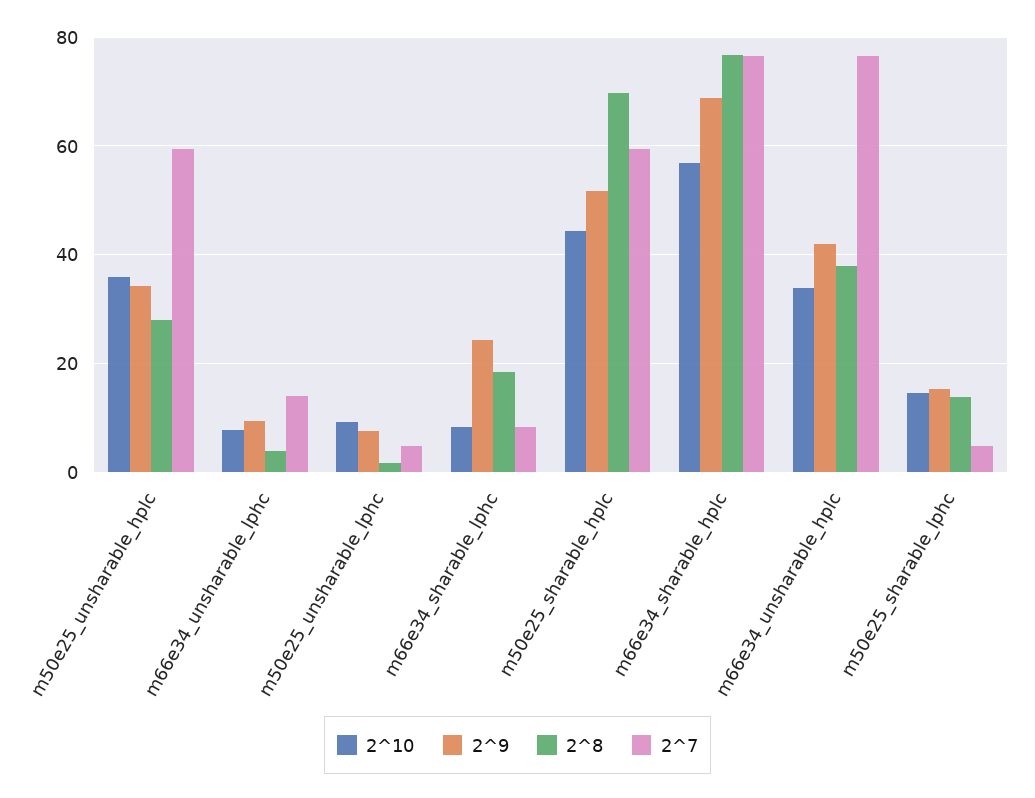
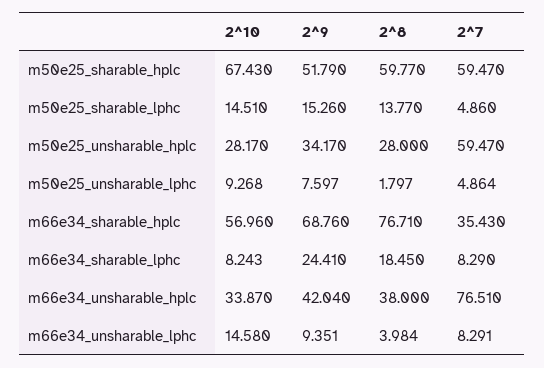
  {
    "2^10": {
-     "m50e25_unsharable_hplc": 36,
+     "m50e25_unsharable_hplc": 28.17,
-     "m66e34_unsharable_lphc": 8,
+     "m66e34_unsharable_lphc": 14.58,
      "m50e25_unsharable_lphc": 9.268,
      "m66e34_sharable_lphc": 8.243,
-     "m50e25_sharable_hplc": 44,
+     "m50e25_sharable_hplc": 67.43,
      "m66e34_sharable_hplc": 56.96,
      "m66e34_unsharable_hplc": 33.87,
      "m50e25_sharable_lphc": 14.51
    },
    "2^9": {
      "m50e25_unsharable_hplc": 34.17,
      "m66e34_unsharable_lphc": 9.351,
      "m50e25_unsharable_lphc": 7.597,
      "m66e34_sharable_lphc": 24.41,
      "m50e25_sharable_hplc": 51.79,
      "m66e34_sharable_hplc": 68.76,
      "m66e34_unsharable_hplc": 42.04,
      "m50e25_sharable_lphc": 15.26
    },
    "2^8": {
      "m50e25_unsharable_hplc": 28,
      "m66e34_unsharable_lphc": 3.984,
      "m50e25_unsharable_lphc": 1.797,
      "m66e34_sharable_lphc": 18.45,
-     "m50e25_sharable_hplc": 70,
+     "m50e25_sharable_hplc": 59.77,
      "m66e34_sharable_hplc": 76.71,
      "m66e34_unsharable_hplc": 38,
      "m50e25_sharable_lphc": 13.77
    },
    "2^7": {
      "m50e25_unsharable_hplc": 59.47,
-     "m66e34_unsharable_lphc": 14,
+     "m66e34_unsharable_lphc": 8.291,
      "m50e25_unsharable_lphc": 4.864,
      "m66e34_sharable_lphc": 8.29,
      "m50e25_sharable_hplc": 59.47,
-     "m66e34_sharable_hplc": 76,
+     "m66e34_sharable_hplc": 35.43,
      "m66e34_unsharable_hplc": 76.51,
      "m50e25_sharable_lphc": 4.86
    }
  }

